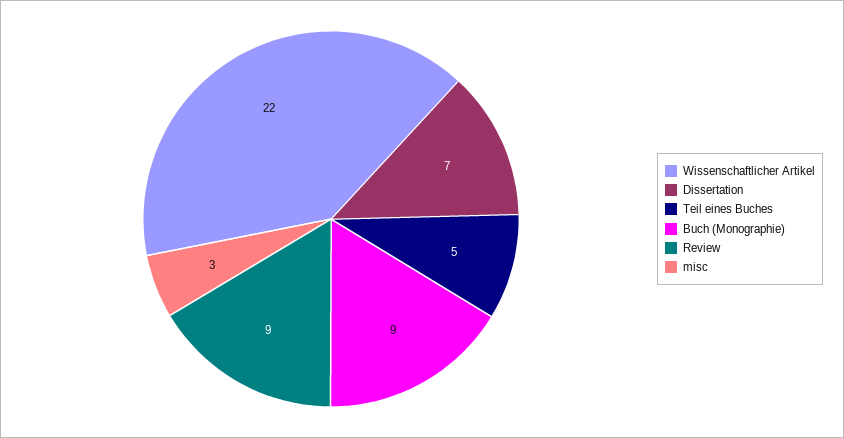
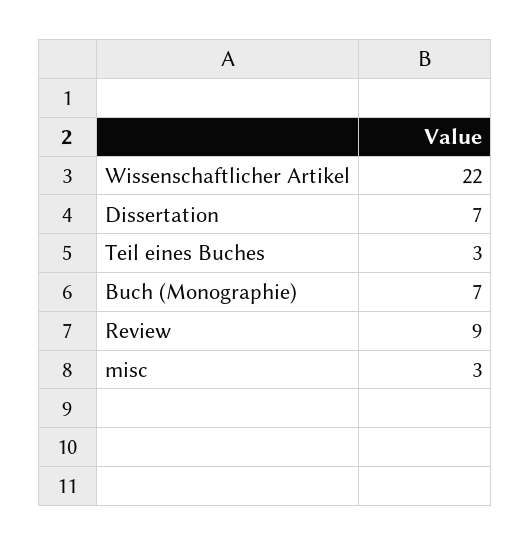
  {
    "Wissenschaftlicher Artikel": 22,
    "Dissertation": 7,
-   "Teil eines Buches": 5,
+   "Teil eines Buches": 3,
-   "Buch (Monographie)": 9,
+   "Buch (Monographie)": 7,
    "Review": 9,
    "misc": 3
  }

